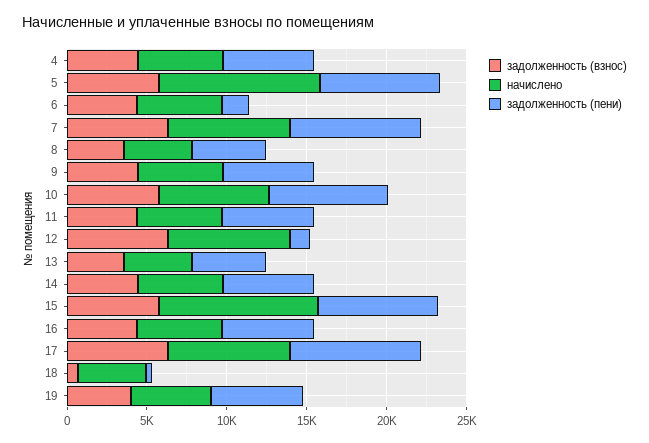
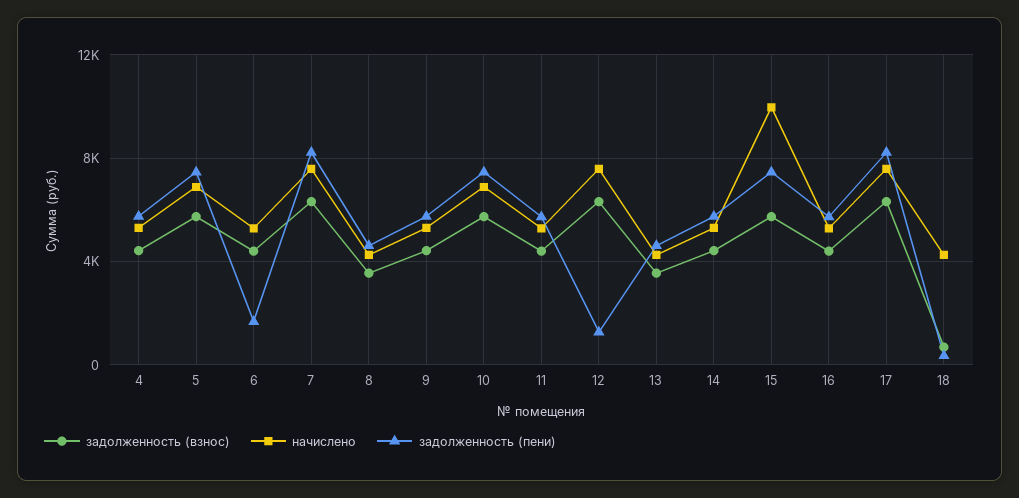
  {
    "задолженность (взнос)": {
      "4": 4500,
      "5": 5500,
      "6": 4500,
      "7": 6500,
      "8": 3500,
      "9": 4500,
      "10": 5500,
      "11": 4500,
      "12": 6500,
      "13": 3500,
      "14": 4500,
      "15": 5500,
      "16": 4500,
      "17": 6500,
-     "18": 500,
+     "18": 500
-     "19": 4000
    },
    "начислено": {
      "4": 5500,
-     "5": 10000,
+     "5": 7000,
      "6": 5500,
      "7": 7500,
      "8": 4500,
      "9": 5500,
      "10": 7000,
      "11": 5500,
      "12": 7500,
      "13": 4500,
      "14": 5500,
      "15": 10000,
      "16": 5500,
      "17": 7500,
-     "18": 4500,
+     "18": 4500
-     "19": 5000
    },
    "задолженность (пени)": {
      "4": 5500,
      "5": 7500,
      "6": 1500,
      "7": 8000,
      "8": 4500,
      "9": 5500,
      "10": 7500,
      "11": 5500,
      "12": 1500,
      "13": 4500,
      "14": 5500,
      "15": 7500,
      "16": 5500,
      "17": 8000,
-     "18": 500,
+     "18": 500
-     "19": 6000
    }
  }

